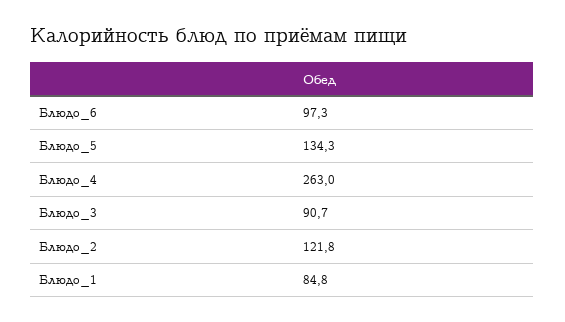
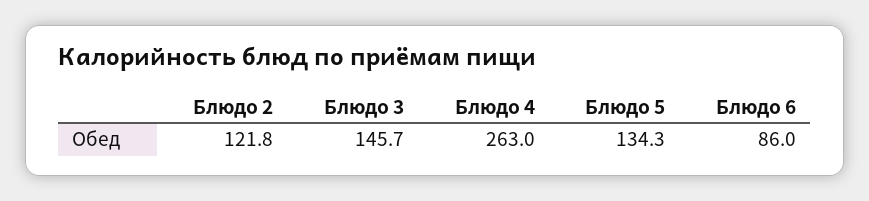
  {
-   "Блюдо_6": 97.3,
+   "Блюдо_6": 86,
    "Блюдо_5": 134.3,
    "Блюдо_4": 263,
-   "Блюдо_3": 90.7,
+   "Блюдо_3": 145.7,
-   "Блюдо_2": 121.8,
+   "Блюдо_2": 121.8
-   "Блюдо_1": 84.8
  }

